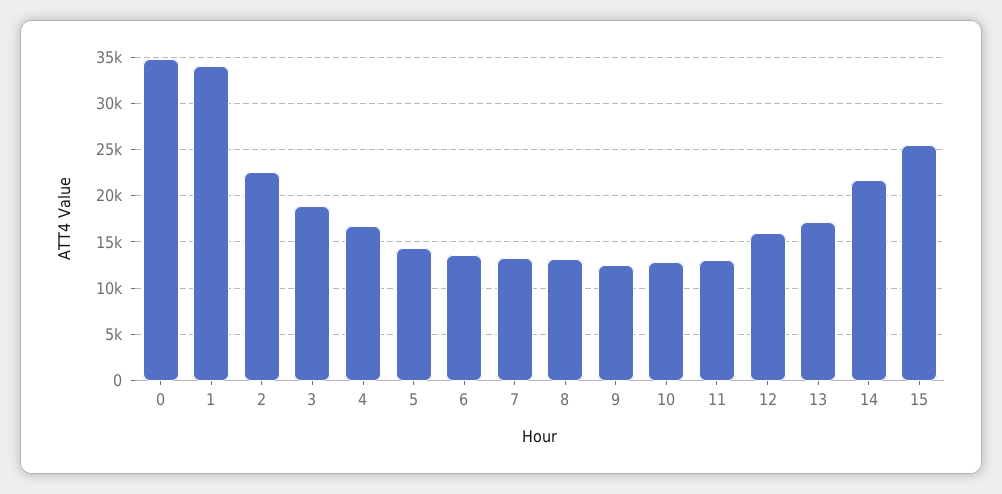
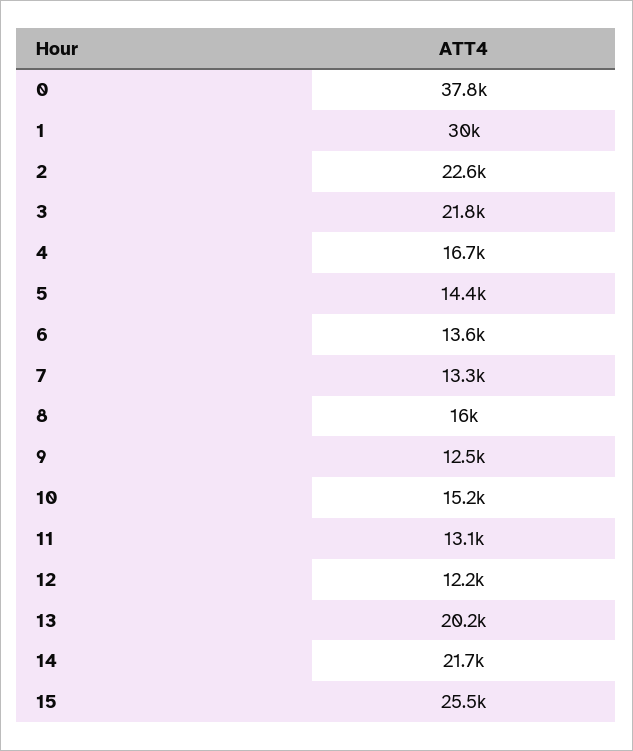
  {
-   "0": 35000,
+   "0": 37800,
-   "1": 34000,
+   "1": 30000,
    "2": 22600,
-   "3": 19000,
+   "3": 21800,
    "4": 16700,
    "5": 14400,
    "6": 13600,
    "7": 13300,
-   "8": 13000,
+   "8": 16000,
    "9": 12500,
-   "10": 13000,
+   "10": 15200,
    "11": 13100,
-   "12": 16000,
+   "12": 12200,
-   "13": 17000,
+   "13": 20200,
    "14": 21700,
    "15": 25500
  }

